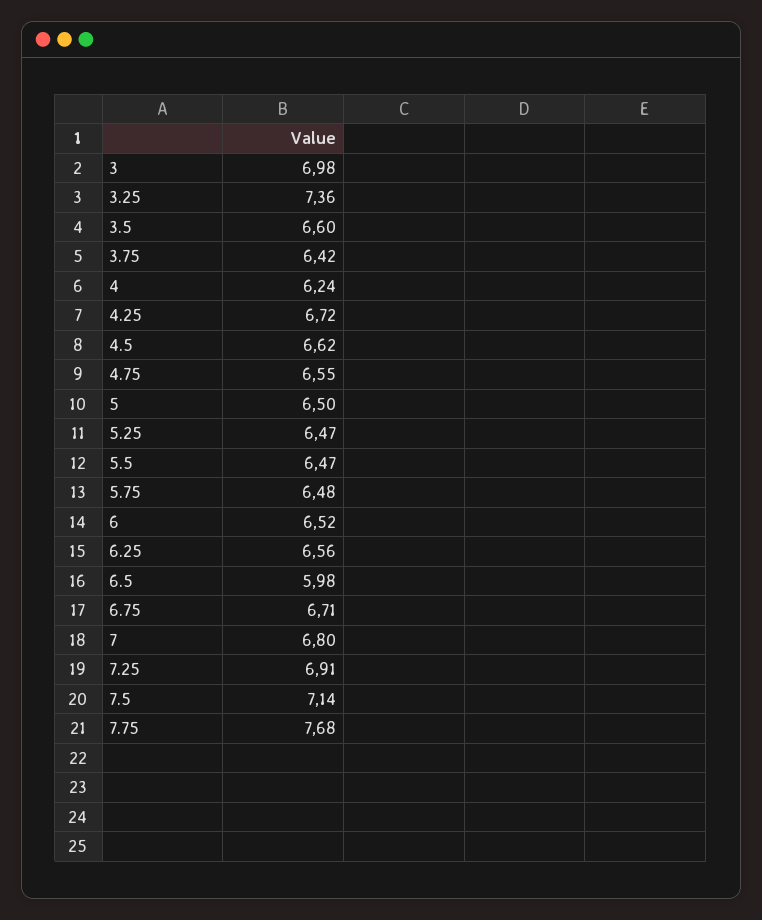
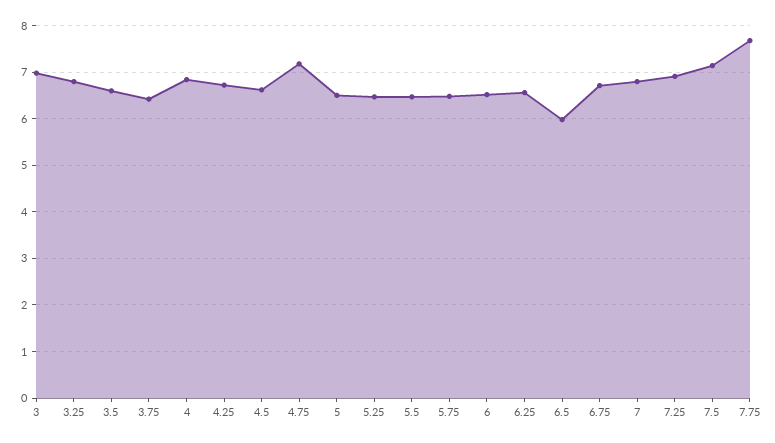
  {
    "3": 6.98,
-   "3.25": 7.36,
+   "3.25": 6.8,
    "3.5": 6.6,
    "3.75": 6.42,
-   "4": 6.24,
+   "4": 6.8,
    "4.25": 6.72,
    "4.5": 6.62,
-   "4.75": 6.55,
+   "4.75": 7.2,
    "5": 6.5,
    "5.25": 6.47,
    "5.5": 6.47,
    "5.75": 6.48,
    "6": 6.52,
    "6.25": 6.56,
    "6.5": 5.98,
    "6.75": 6.71,
    "7": 6.8,
    "7.25": 6.91,
    "7.5": 7.14,
    "7.75": 7.68
  }

